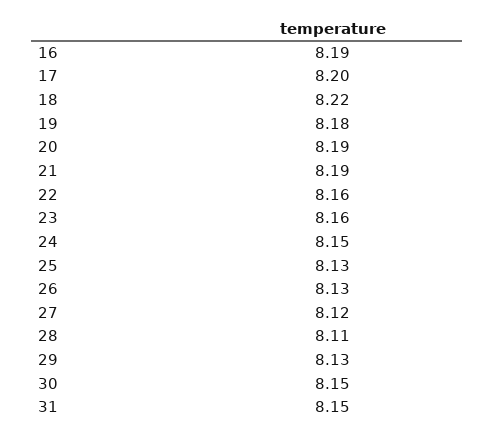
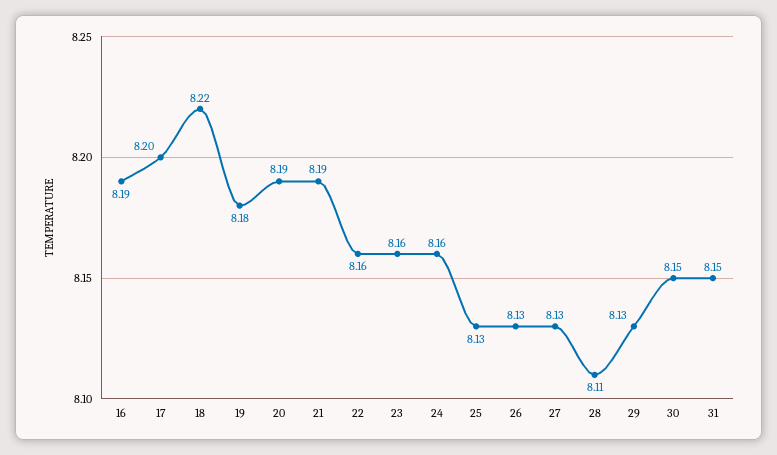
  {
    "16": 8.19,
    "17": 8.2,
    "18": 8.22,
    "19": 8.18,
    "20": 8.19,
    "21": 8.19,
    "22": 8.16,
    "23": 8.16,
-   "24": 8.15,
+   "24": 8.16,
    "25": 8.13,
    "26": 8.13,
-   "27": 8.12,
+   "27": 8.13,
    "28": 8.11,
    "29": 8.13,
    "30": 8.15,
    "31": 8.15
  }

